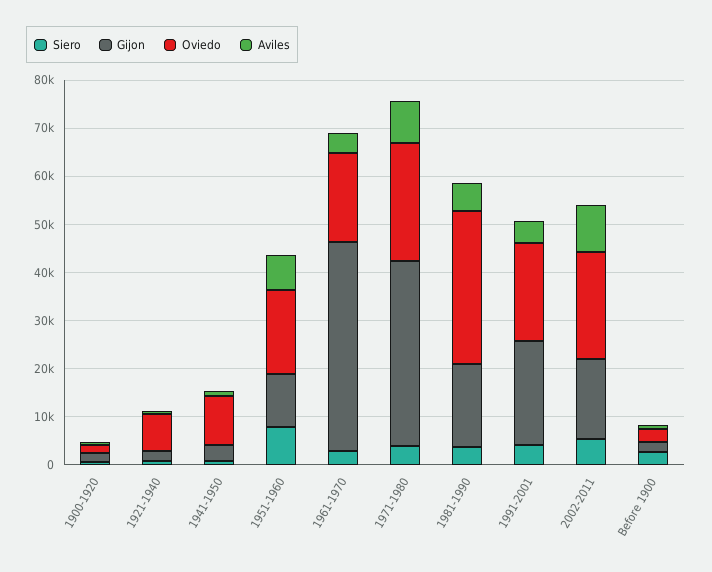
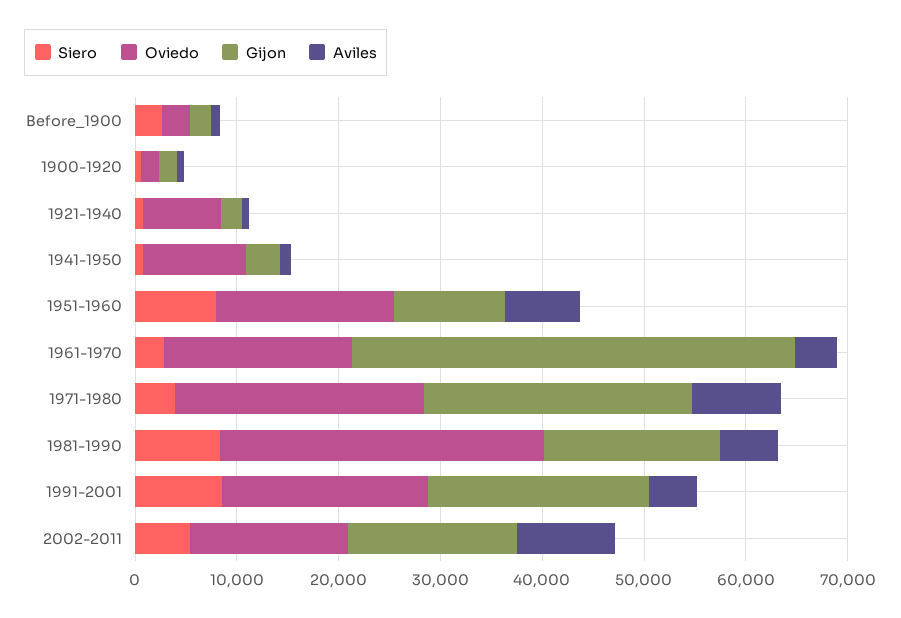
  {
    "Siero": {
      "1900-1920": 0,
      "1921-1940": 0,
      "1941-1950": 0,
      "1951-1960": 8000,
      "1961-1970": 2000,
      "1971-1980": 4000,
-     "1981-1990": 4000,
+     "1981-1990": 8000,
-     "1991-2001": 4000,
+     "1991-2001": 8000,
      "2002-2011": 6000,
      "Before 1900": 2000
    },
    "Gijon": {
      "1900-1920": 2000,
      "1921-1940": 2000,
      "1941-1950": 4000,
      "1951-1960": 10000,
      "1961-1970": 44000,
-     "1971-1980": 38000,
+     "1971-1980": 26000,
      "1981-1990": 18000,
      "1991-2001": 22000,
      "2002-2011": 16000,
      "Before 1900": 2000
    },
    "Oviedo": {
      "1900-1920": 2000,
      "1921-1940": 8000,
      "1941-1950": 10000,
      "1951-1960": 18000,
      "1961-1970": 18000,
      "1971-1980": 24000,
      "1981-1990": 32000,
      "1991-2001": 20000,
-     "2002-2011": 22000,
+     "2002-2011": 16000,
      "Before 1900": 2000
    },
    "Aviles": {
      "1900-1920": 0,
      "1921-1940": 0,
      "1941-1950": 2000,
      "1951-1960": 8000,
      "1961-1970": 4000,
      "1971-1980": 8000,
      "1981-1990": 6000,
      "1991-2001": 4000,
      "2002-2011": 10000,
      "Before 1900": 0
    }
  }

